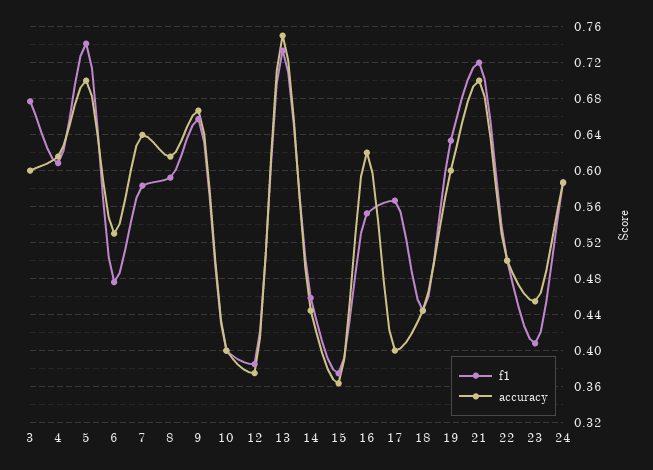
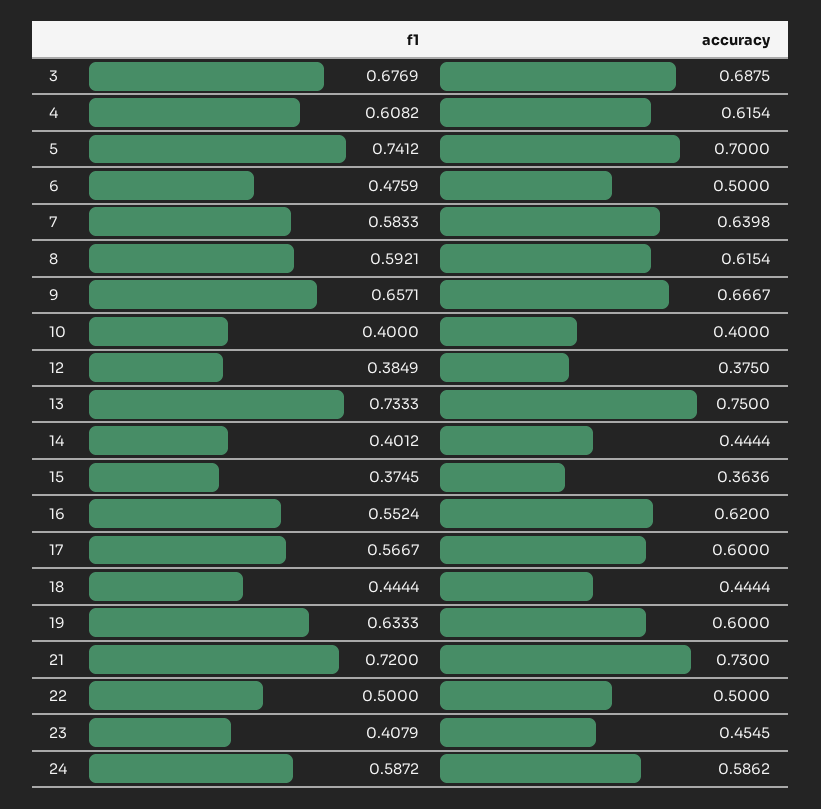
  {
    "f1": {
      "3": 0.6769,
      "4": 0.6082,
      "5": 0.7412,
      "6": 0.4759,
      "7": 0.5833,
      "8": 0.5921,
      "9": 0.6571,
      "10": 0.4,
      "12": 0.3849,
      "13": 0.7333,
-     "14": 0.46,
+     "14": 0.4012,
      "15": 0.3745,
      "16": 0.5524,
      "17": 0.5667,
      "18": 0.4444,
      "19": 0.6333,
      "21": 0.72,
      "22": 0.5,
      "23": 0.4079,
      "24": 0.5872
    },
    "accuracy": {
-     "3": 0.6,
+     "3": 0.6875,
      "4": 0.6154,
      "5": 0.7,
-     "6": 0.53,
+     "6": 0.5,
      "7": 0.6398,
      "8": 0.6154,
      "9": 0.6667,
      "10": 0.4,
      "12": 0.375,
      "13": 0.75,
      "14": 0.4444,
      "15": 0.3636,
      "16": 0.62,
-     "17": 0.4,
+     "17": 0.6,
      "18": 0.4444,
      "19": 0.6,
-     "21": 0.7,
+     "21": 0.73,
      "22": 0.5,
      "23": 0.4545,
      "24": 0.5862
    }
  }

